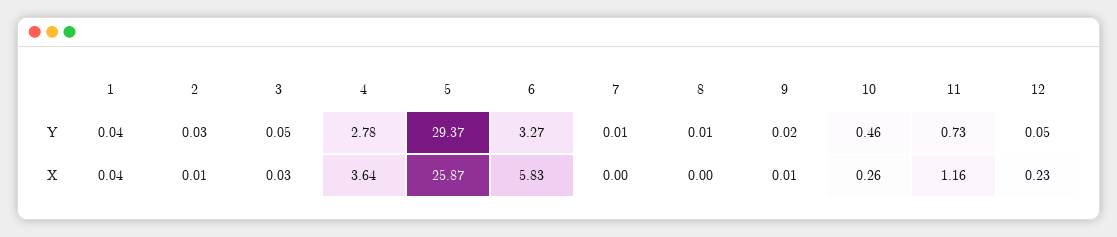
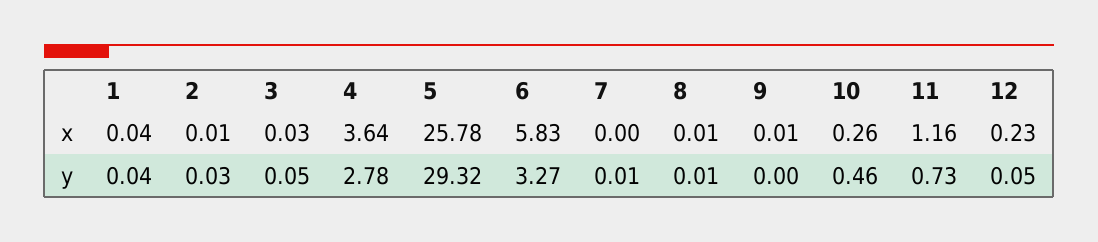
  {
    "1": {
      "Y": 0.04,
      "X": 0.04
    },
    "2": {
      "Y": 0.03,
      "X": 0.01
    },
    "3": {
      "Y": 0.05,
      "X": 0.03
    },
    "4": {
      "Y": 2.78,
      "X": 3.64
    },
    "5": {
-     "Y": 29.37,
+     "Y": 29.32,
-     "X": 25.87
+     "X": 25.78
    },
    "6": {
      "Y": 3.27,
      "X": 5.83
    },
    "7": {
      "Y": 0.01,
      "X": 0
    },
    "8": {
      "Y": 0.01,
-     "X": 0
+     "X": 0.01
    },
    "9": {
-     "Y": 0.02,
+     "Y": 0,
      "X": 0.01
    },
    "10": {
      "Y": 0.46,
      "X": 0.26
    },
    "11": {
      "Y": 0.73,
      "X": 1.16
    },
    "12": {
      "Y": 0.05,
      "X": 0.23
    }
  }

